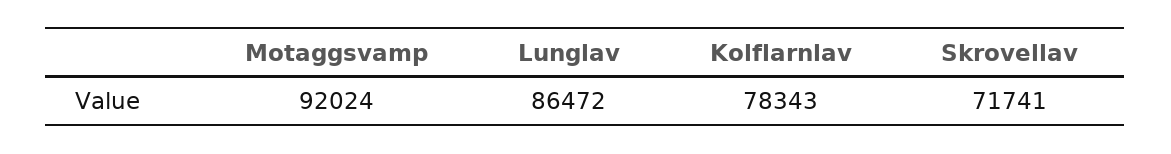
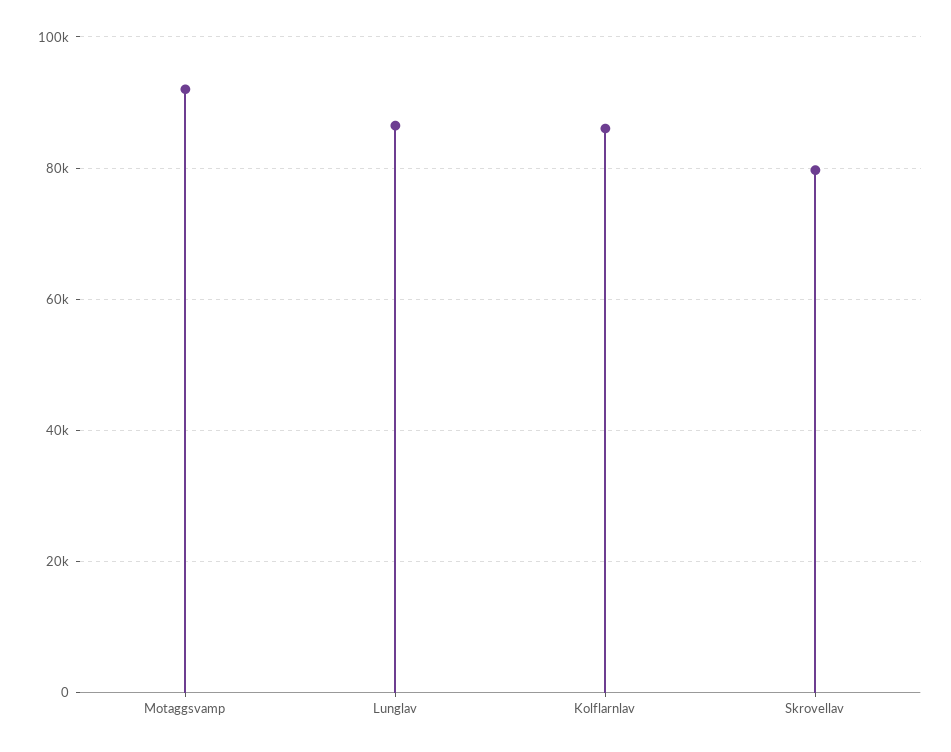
  {
    "Motaggsvamp": 92024,
    "Lunglav": 86472,
-   "Kolflarnlav": 78343,
+   "Kolflarnlav": 86000,
-   "Skrovellav": 71741
+   "Skrovellav": 80000
  }

